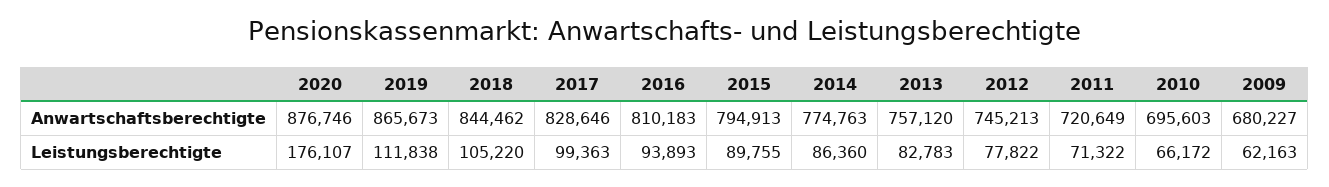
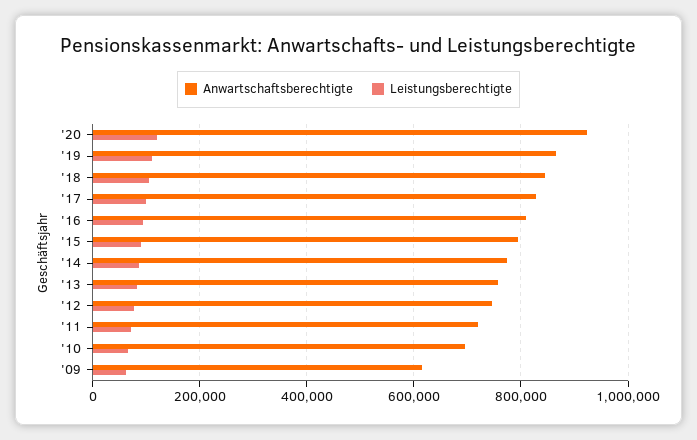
  {
    "Anwartschaftsberechtigte": {
-     "2020": 876746,
+     "2020": 920000,
      "2019": 865673,
      "2018": 844462,
      "2017": 828646,
      "2016": 810183,
      "2015": 794913,
      "2014": 774763,
      "2013": 757120,
      "2012": 745213,
      "2011": 720649,
      "2010": 695603,
-     "2009": 680227
+     "2009": 620000
    },
    "Leistungsberechtigte": {
-     "2020": 176107,
+     "2020": 120000,
      "2019": 111838,
      "2018": 105220,
      "2017": 99363,
      "2016": 93893,
      "2015": 89755,
      "2014": 86360,
      "2013": 82783,
      "2012": 77822,
      "2011": 71322,
      "2010": 66172,
      "2009": 62163
    }
  }

